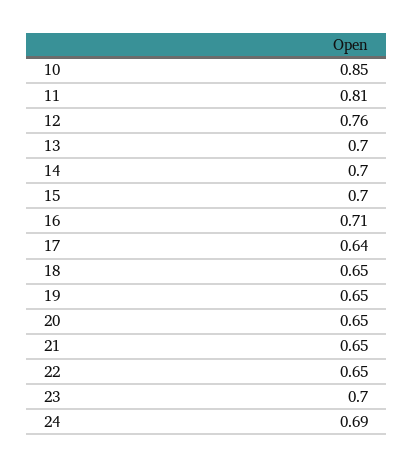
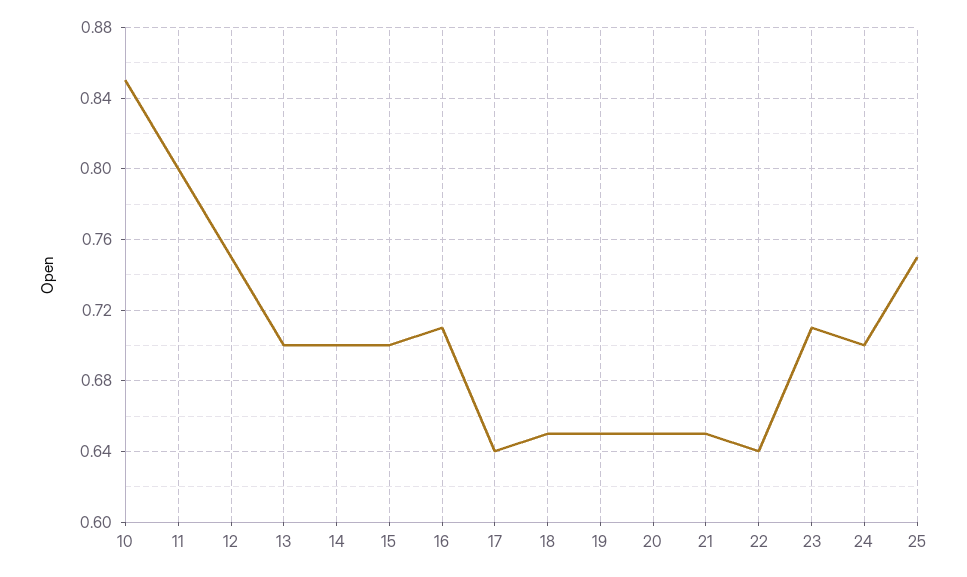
  {
    "10": 0.85,
-   "11": 0.81,
+   "11": 0.8,
-   "12": 0.76,
+   "12": 0.75,
    "13": 0.7,
    "14": 0.7,
    "15": 0.7,
    "16": 0.71,
    "17": 0.64,
    "18": 0.65,
    "19": 0.65,
    "20": 0.65,
    "21": 0.65,
-   "22": 0.65,
+   "22": 0.64,
-   "23": 0.7,
+   "23": 0.71,
-   "24": 0.69
+   "24": 0.7,
+   "25": 0.75
  }

